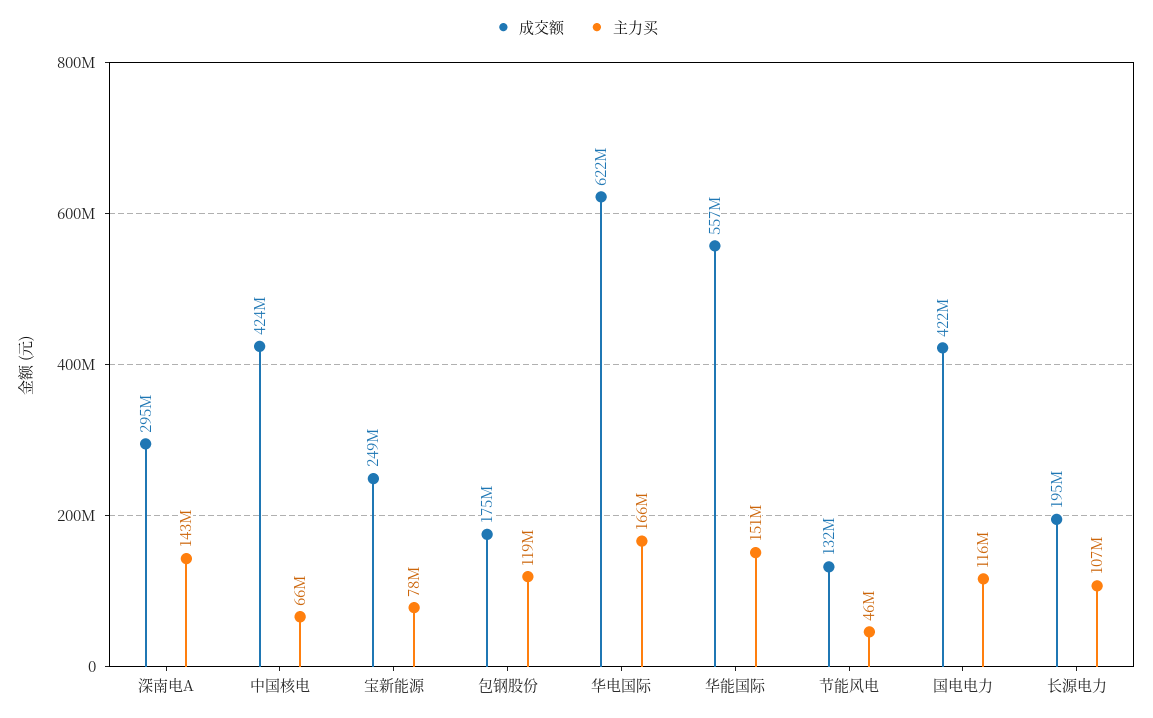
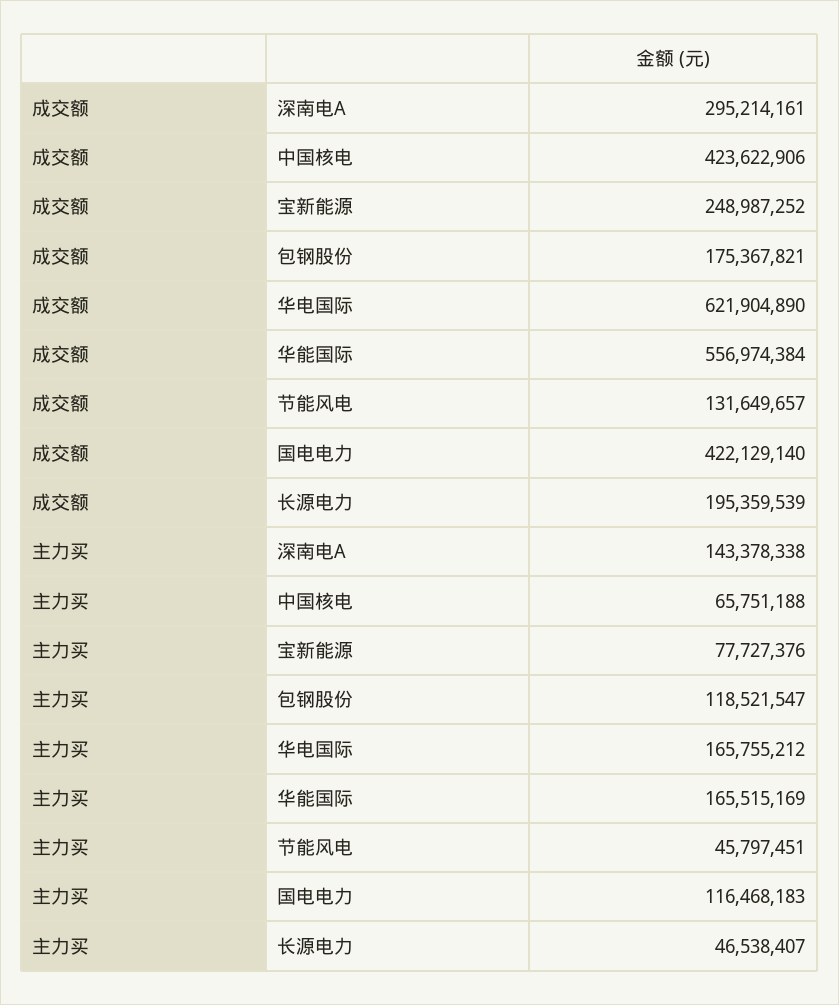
  {
    "成交额": {
      "深南电A": 295214161,
      "中国核电": 423622906,
      "宝新能源": 248987252,
      "包钢股份": 175367821,
      "华电国际": 621904890,
      "华能国际": 556974384,
      "节能风电": 131649657,
      "国电电力": 422129140,
      "长源电力": 195359539
    },
    "主力买": {
      "深南电A": 143378338,
      "中国核电": 65751188,
      "宝新能源": 77727376,
      "包钢股份": 118521547,
      "华电国际": 165755212,
-     "华能国际": 151000000,
+     "华能国际": 165515169,
      "节能风电": 45797451,
      "国电电力": 116468183,
-     "长源电力": 107000000
+     "长源电力": 46538407
    }
  }

